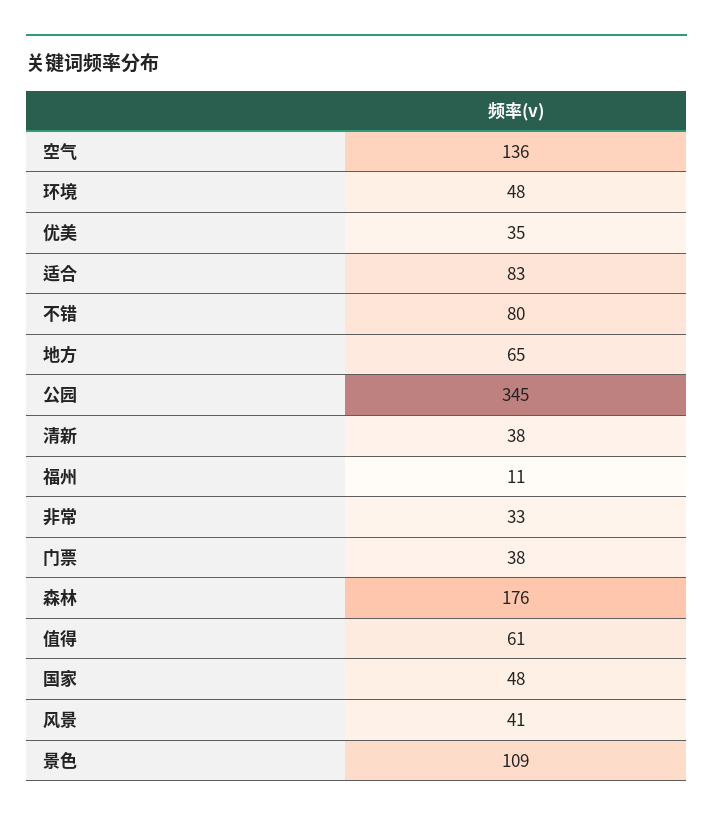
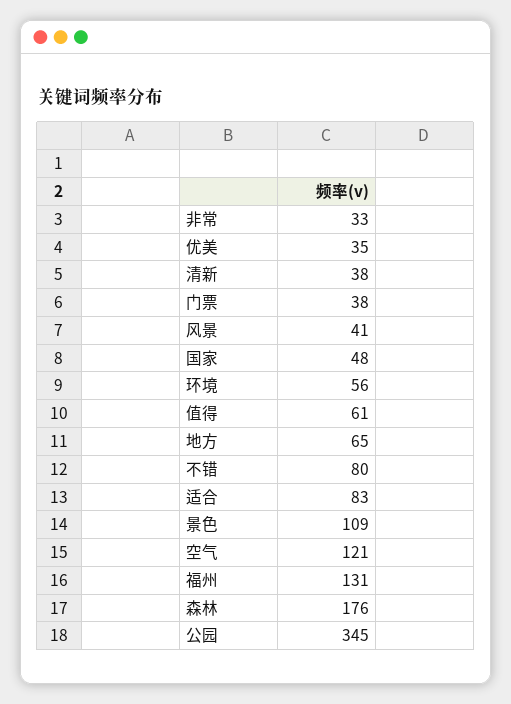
  {
-   "空气": 136,
+   "空气": 121,
-   "环境": 48,
+   "环境": 56,
    "优美": 35,
    "适合": 83,
    "不错": 80,
    "地方": 65,
    "公园": 345,
    "清新": 38,
-   "福州": 11,
+   "福州": 131,
    "非常": 33,
    "门票": 38,
    "森林": 176,
    "值得": 61,
    "国家": 48,
    "风景": 41,
    "景色": 109
  }

